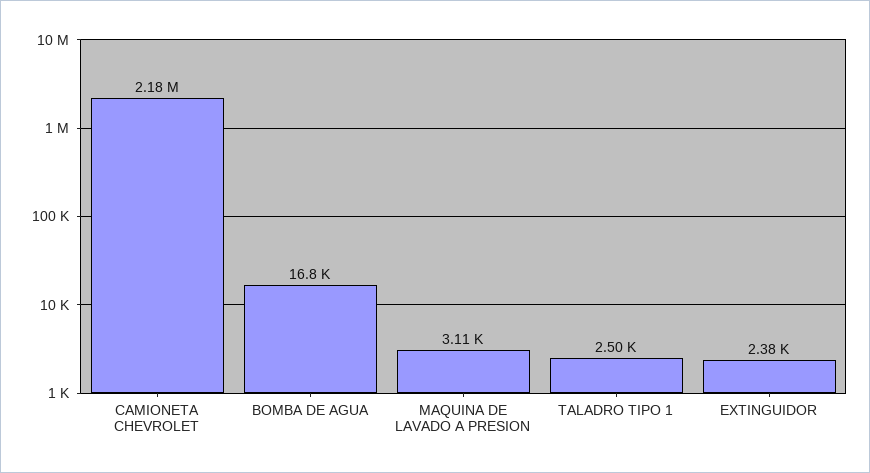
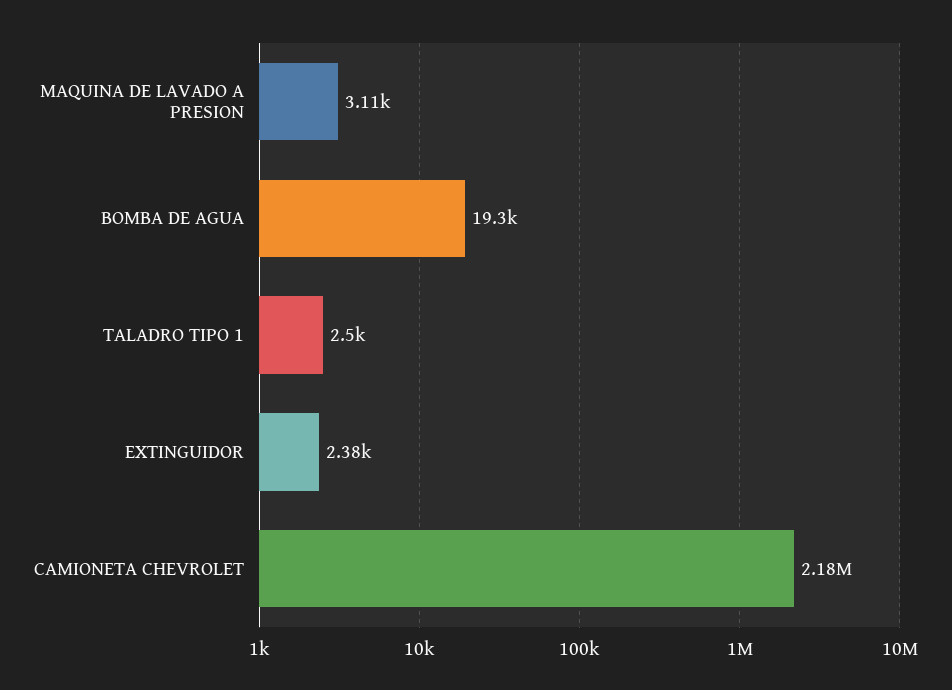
  {
    "CAMIONETA CHEVROLET": 2180000,
-   "BOMBA DE AGUA": 16800,
+   "BOMBA DE AGUA": 19300,
    "MAQUINA DE LAVADO A PRESION": 3110,
    "TALADRO TIPO 1": 2500,
    "EXTINGUIDOR": 2380
  }

